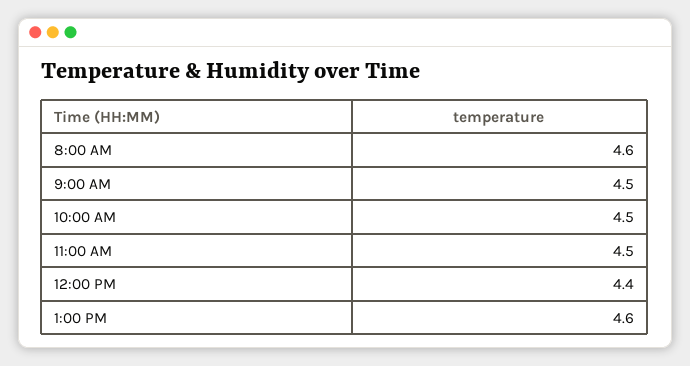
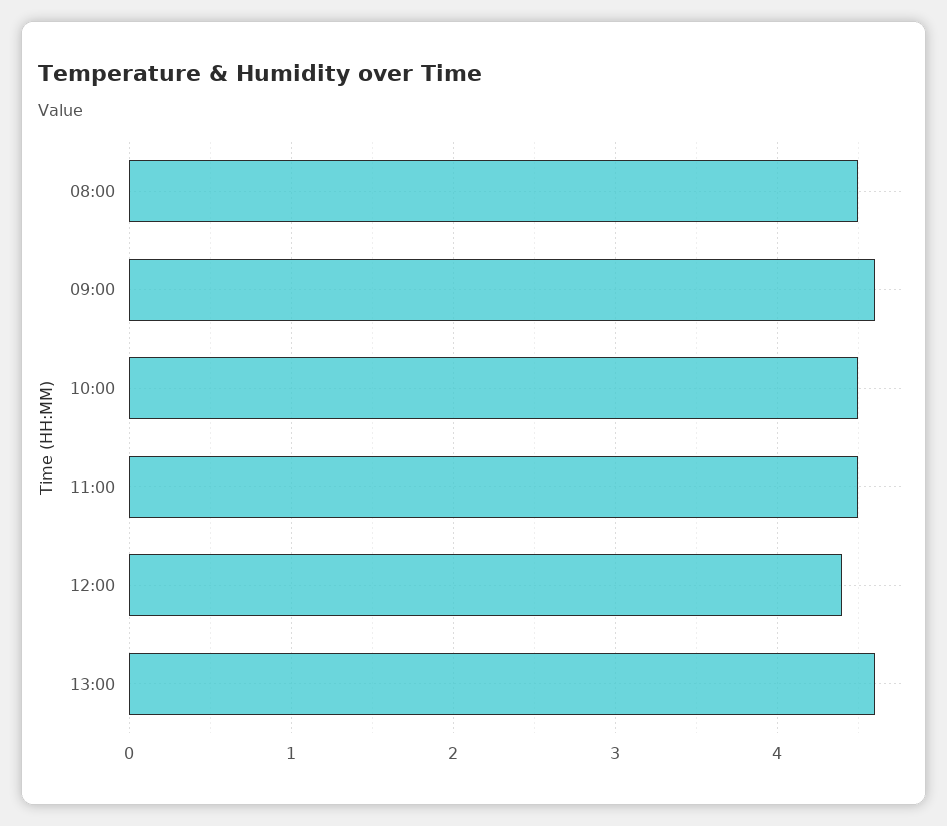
  {
-   "8:00 AM": 4.6,
+   "8:00 AM": 4.5,
-   "9:00 AM": 4.5,
+   "9:00 AM": 4.6,
    "10:00 AM": 4.5,
    "11:00 AM": 4.5,
    "12:00 PM": 4.4,
    "1:00 PM": 4.6
  }

